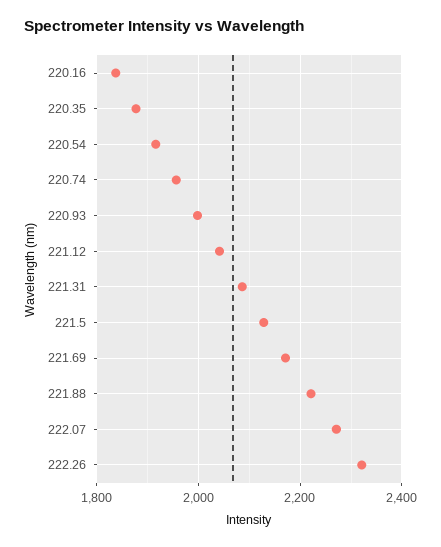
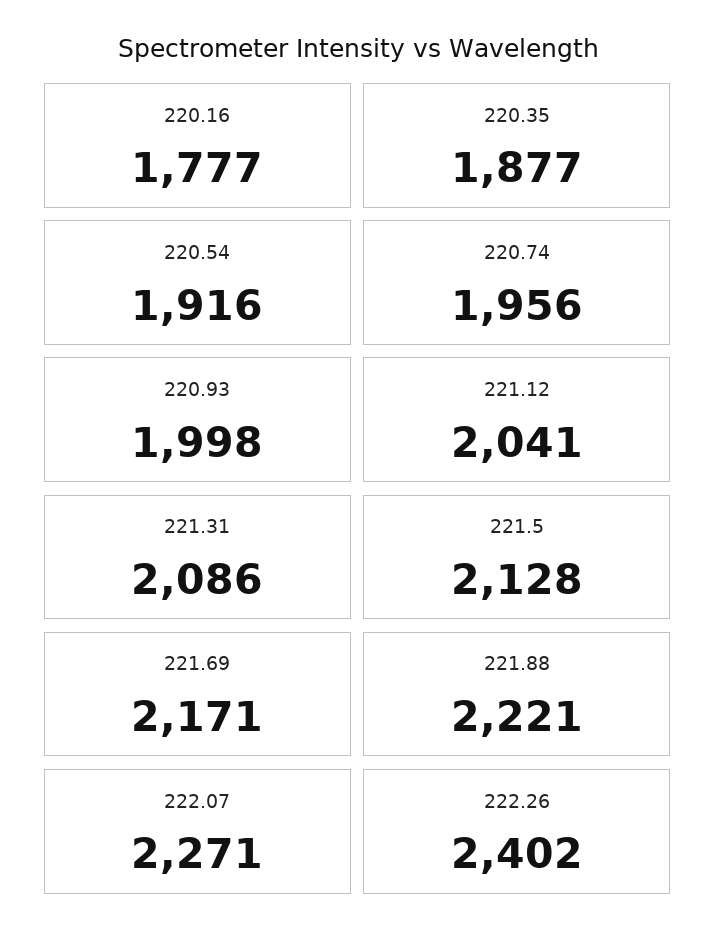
  {
-   "220.16": 1840,
+   "220.16": 1777,
    "220.35": 1877,
    "220.54": 1916,
    "220.74": 1956,
    "220.93": 1998,
    "221.12": 2041,
    "221.31": 2086,
    "221.5": 2128,
    "221.69": 2171,
    "221.88": 2221,
    "222.07": 2271,
-   "222.26": 2320
+   "222.26": 2402
  }

